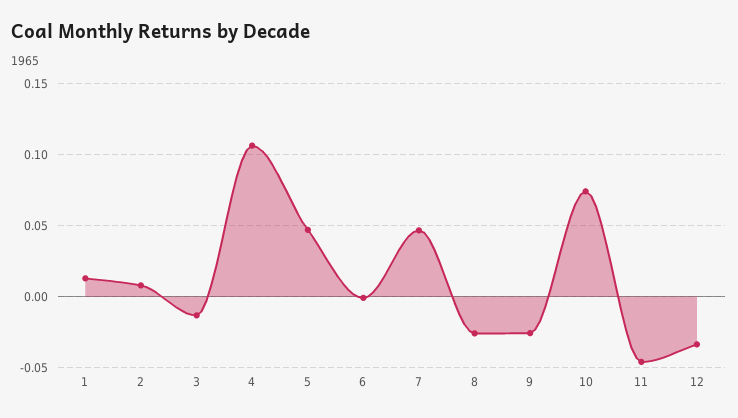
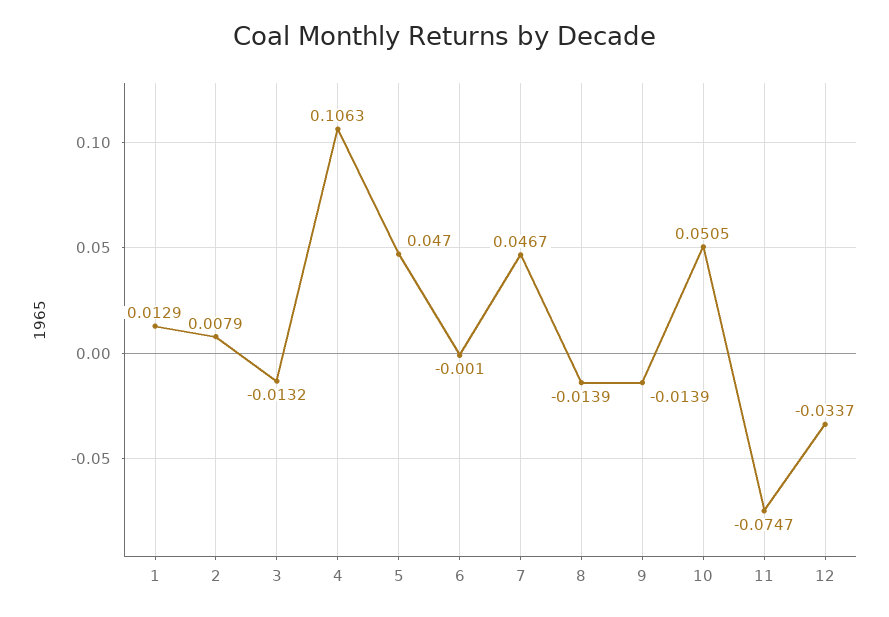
  {
    "1": 0.0129,
    "2": 0.0079,
    "3": -0.0132,
    "4": 0.1063,
    "5": 0.047,
    "6": -0.001,
    "7": 0.0467,
-   "8": -0.025,
+   "8": -0.0139,
-   "9": -0.025,
+   "9": -0.0139,
-   "10": 0.075,
+   "10": 0.0505,
-   "11": -0.045,
+   "11": -0.0747,
    "12": -0.0337
  }

